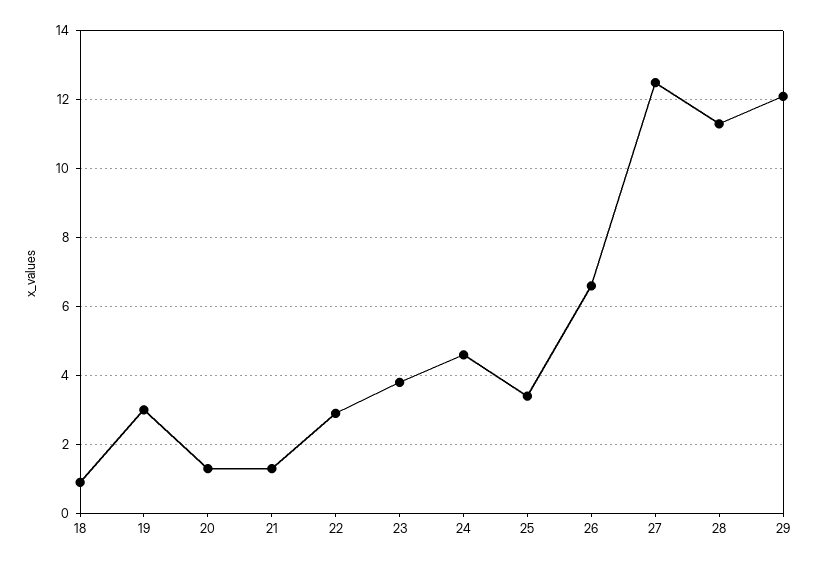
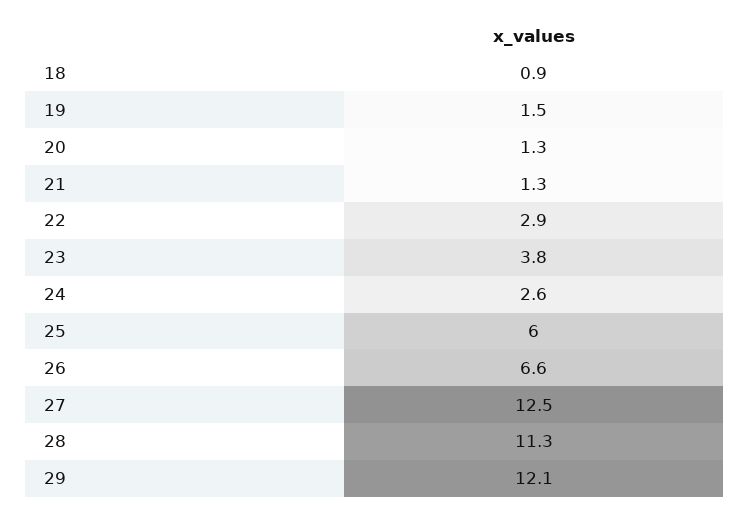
  {
    "18": 0.9,
-   "19": 3,
+   "19": 1.5,
    "20": 1.3,
    "21": 1.3,
    "22": 2.9,
    "23": 3.8,
-   "24": 4.5,
+   "24": 2.6,
-   "25": 3.5,
+   "25": 6,
    "26": 6.6,
    "27": 12.5,
    "28": 11.3,
    "29": 12.1
  }

